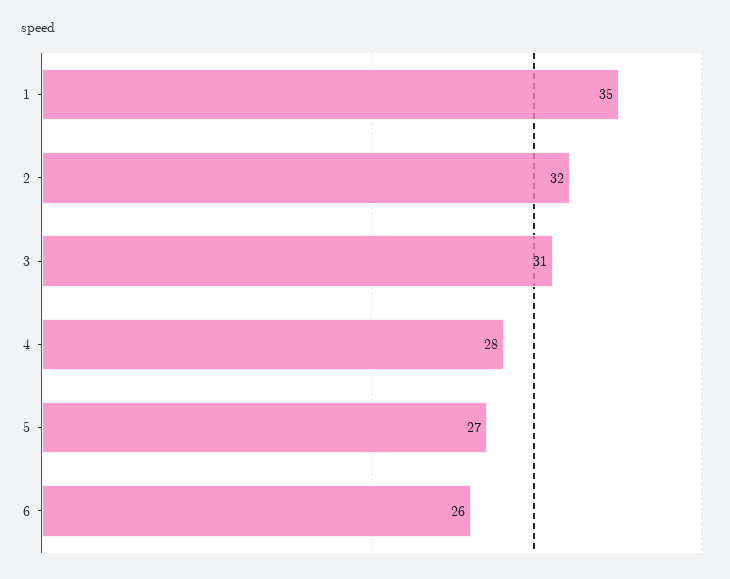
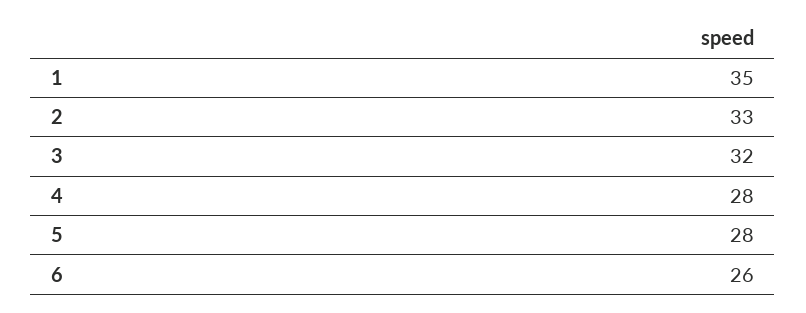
  {
    "1": 35,
-   "2": 32,
+   "2": 33,
-   "3": 31,
+   "3": 32,
    "4": 28,
-   "5": 27,
+   "5": 28,
    "6": 26
  }

